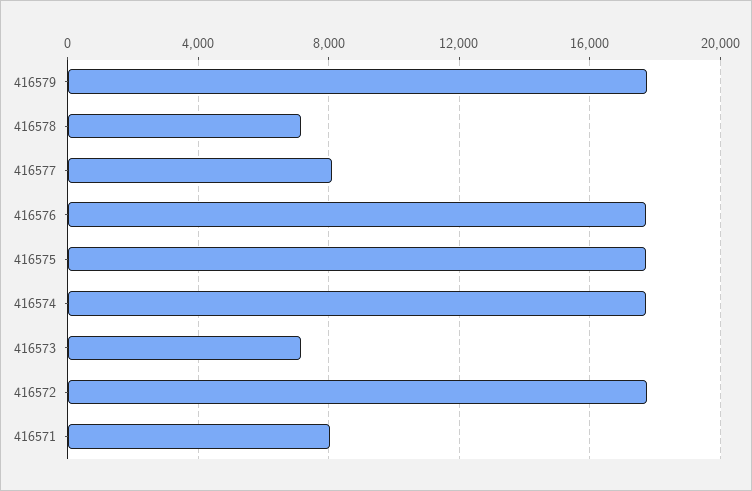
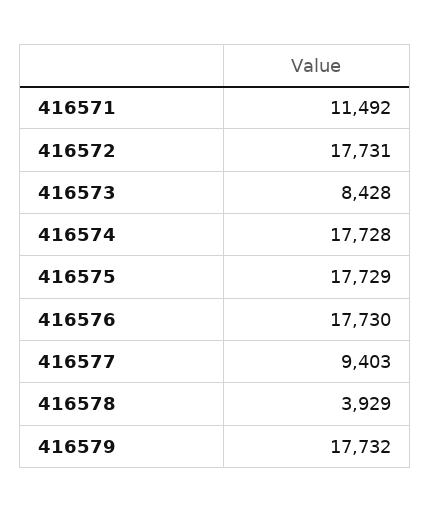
  {
    "416579": 17732,
-   "416578": 7000,
+   "416578": 3929,
-   "416577": 8000,
+   "416577": 9403,
    "416576": 17730,
    "416575": 17729,
    "416574": 17728,
-   "416573": 7000,
+   "416573": 8428,
    "416572": 17731,
-   "416571": 8000
+   "416571": 11492
  }

